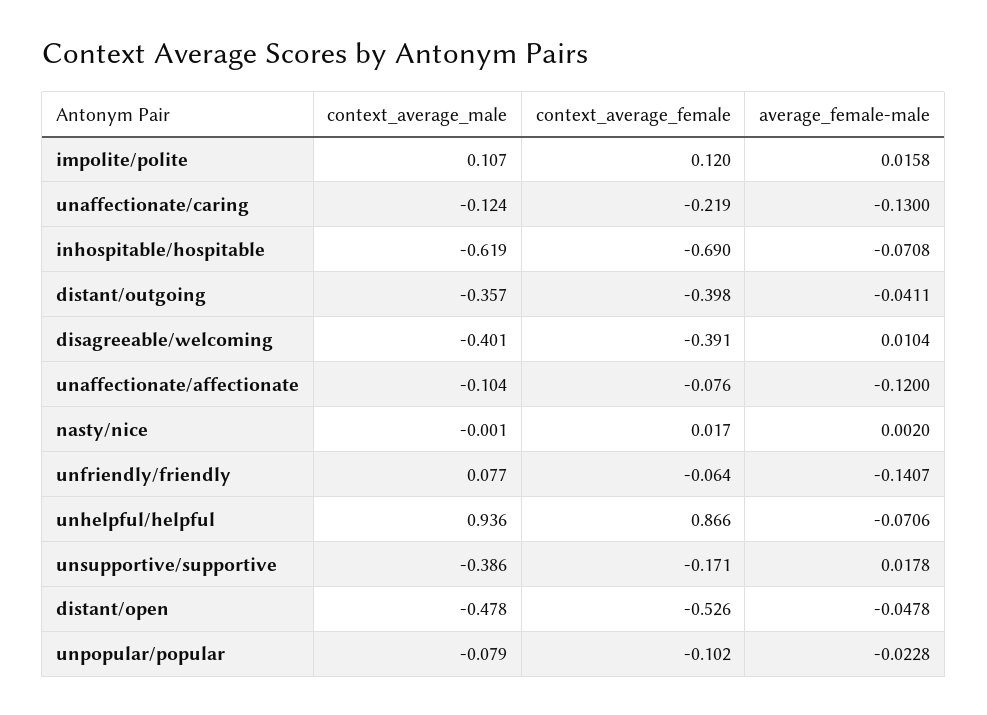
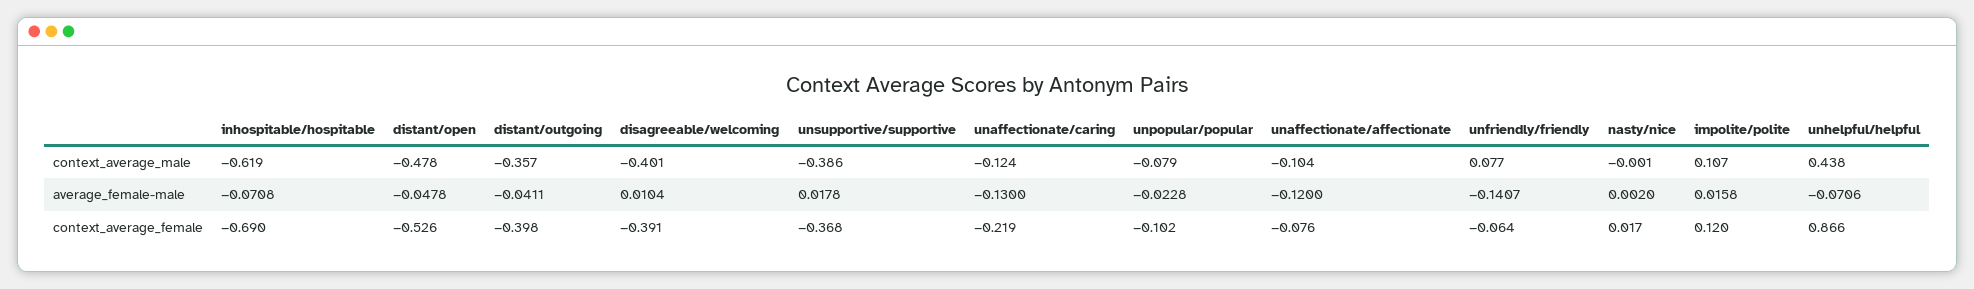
  {
    "context_average_male": {
      "impolite/polite": 0.107,
      "unaffectionate/caring": -0.124,
      "inhospitable/hospitable": -0.619,
      "distant/outgoing": -0.357,
      "disagreeable/welcoming": -0.401,
      "unaffectionate/affectionate": -0.104,
      "nasty/nice": -0.001,
      "unfriendly/friendly": 0.077,
-     "unhelpful/helpful": 0.936,
+     "unhelpful/helpful": 0.438,
      "unsupportive/supportive": -0.386,
      "distant/open": -0.478,
      "unpopular/popular": -0.079
    },
    "context_average_female": {
      "impolite/polite": 0.12,
      "unaffectionate/caring": -0.219,
      "inhospitable/hospitable": -0.69,
      "distant/outgoing": -0.398,
      "disagreeable/welcoming": -0.391,
      "unaffectionate/affectionate": -0.076,
      "nasty/nice": 0.017,
      "unfriendly/friendly": -0.064,
      "unhelpful/helpful": 0.866,
-     "unsupportive/supportive": -0.171,
+     "unsupportive/supportive": -0.368,
      "distant/open": -0.526,
      "unpopular/popular": -0.102
    },
    "average_female-male": {
      "impolite/polite": 0.0158,
      "unaffectionate/caring": -0.13,
      "inhospitable/hospitable": -0.0708,
      "distant/outgoing": -0.0411,
      "disagreeable/welcoming": 0.0104,
      "unaffectionate/affectionate": -0.12,
      "nasty/nice": 0.002,
      "unfriendly/friendly": -0.1407,
      "unhelpful/helpful": -0.0706,
      "unsupportive/supportive": 0.0178,
      "distant/open": -0.0478,
      "unpopular/popular": -0.0228
    }
  }

